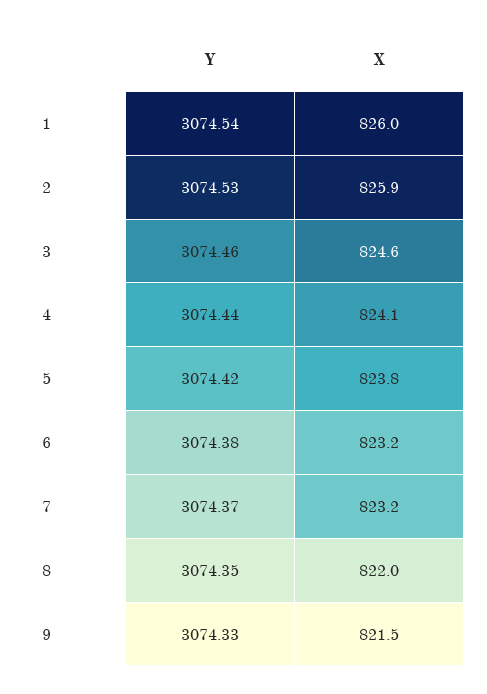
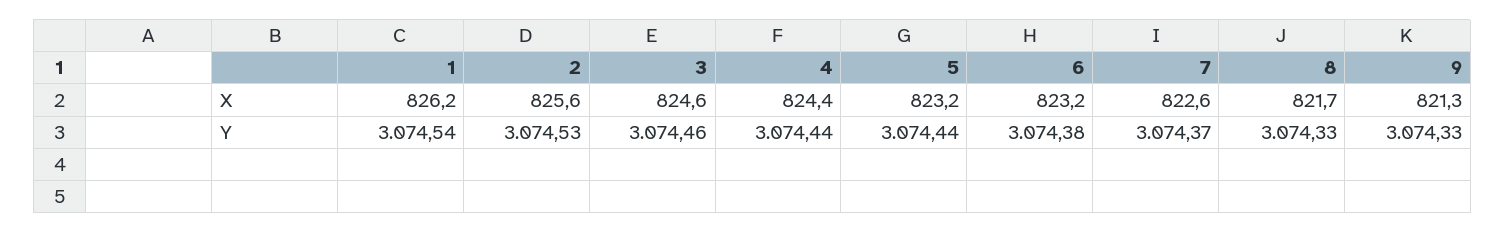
  {
    "Y": {
      "1": 3074.54,
      "2": 3074.53,
      "3": 3074.46,
      "4": 3074.44,
-     "5": 3074.42,
+     "5": 3074.44,
      "6": 3074.38,
      "7": 3074.37,
-     "8": 3074.35,
+     "8": 3074.33,
      "9": 3074.33
    },
    "X": {
-     "1": 826,
+     "1": 826.2,
-     "2": 825.9,
+     "2": 825.6,
      "3": 824.6,
-     "4": 824.1,
+     "4": 824.4,
-     "5": 823.8,
+     "5": 823.2,
      "6": 823.2,
-     "7": 823.2,
+     "7": 822.6,
-     "8": 822,
+     "8": 821.7,
-     "9": 821.5
+     "9": 821.3
    }
  }

